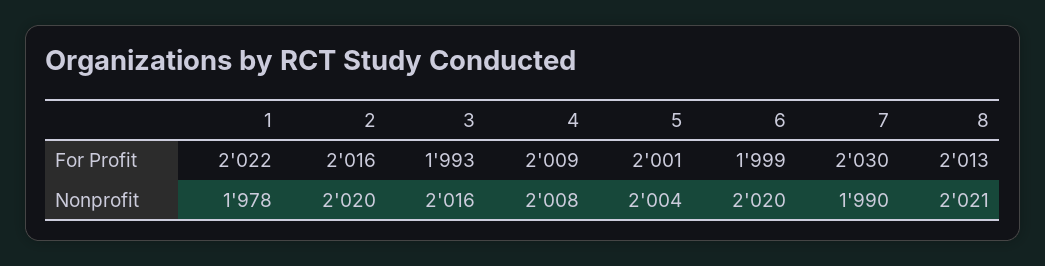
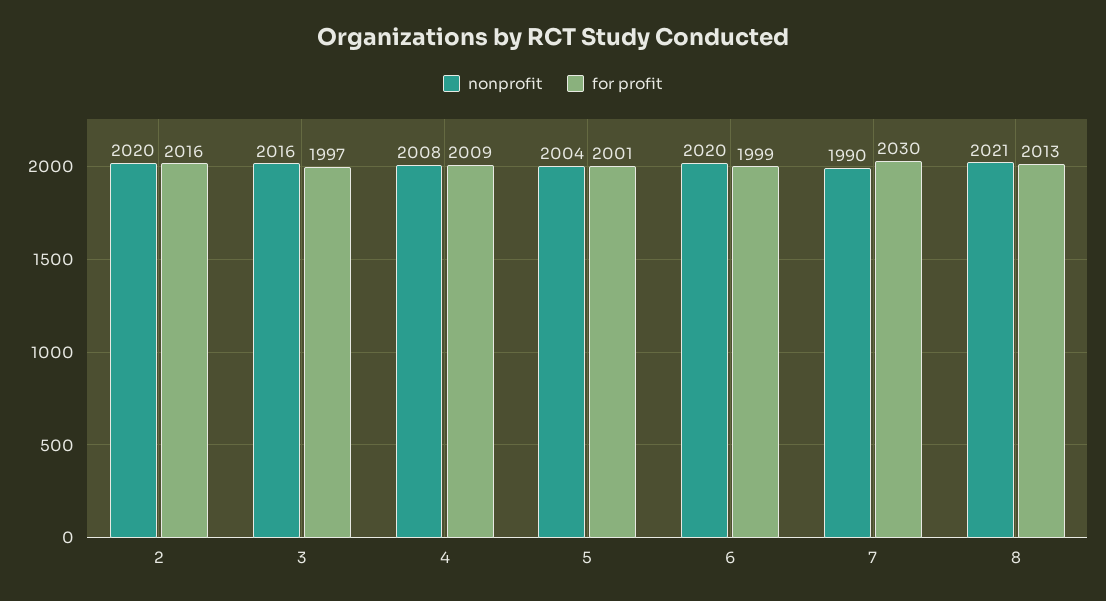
  {
    "For Profit": {
-     "1": 2022,
      "2": 2016,
-     "3": 1993,
+     "3": 1997,
      "4": 2009,
      "5": 2001,
      "6": 1999,
      "7": 2030,
      "8": 2013
    },
    "Nonprofit": {
-     "1": 1978,
      "2": 2020,
      "3": 2016,
      "4": 2008,
      "5": 2004,
      "6": 2020,
      "7": 1990,
      "8": 2021
    }
  }

